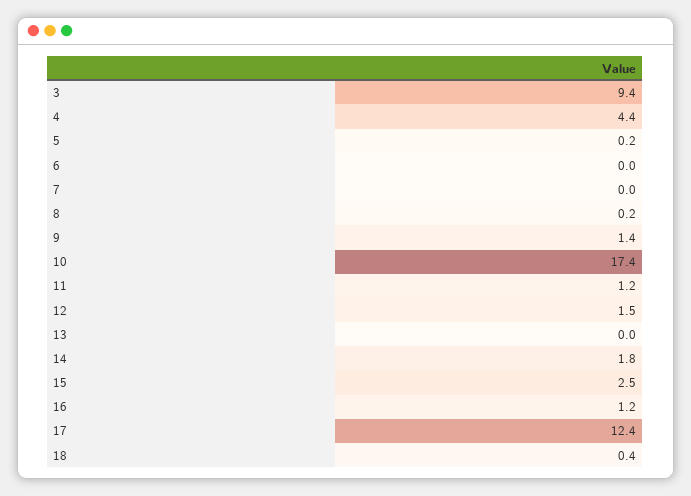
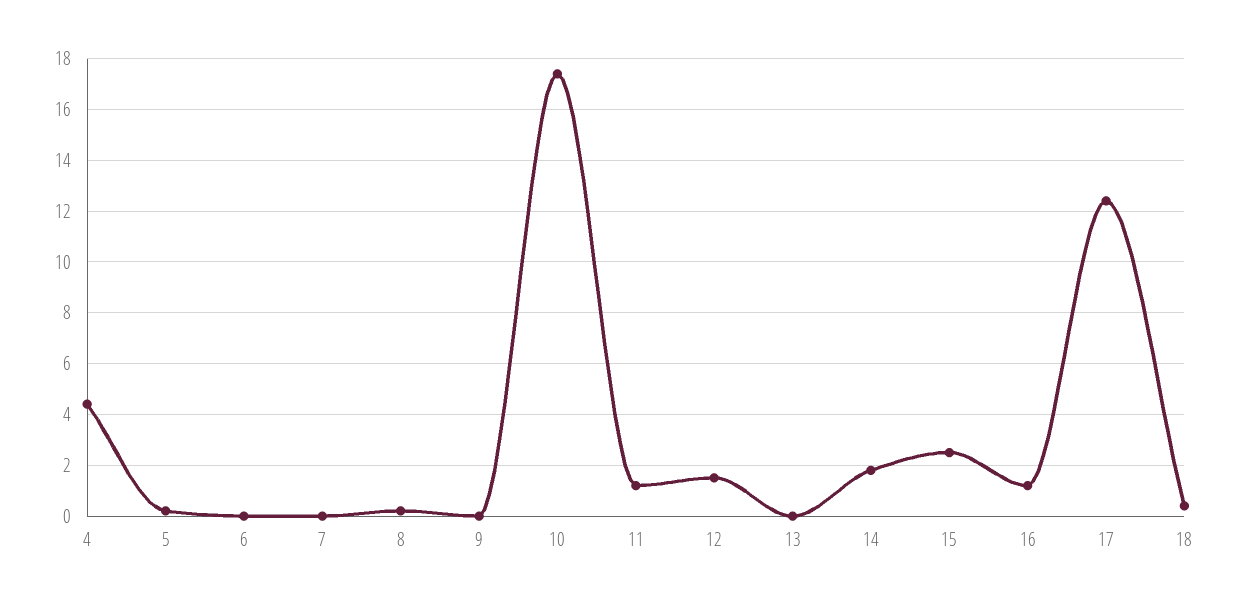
  {
-   "3": 9.4,
    "4": 4.4,
    "5": 0.2,
    "6": 0,
    "7": 0,
    "8": 0.2,
-   "9": 1.4,
+   "9": 0,
    "10": 17.4,
    "11": 1.2,
    "12": 1.5,
    "13": 0,
    "14": 1.8,
    "15": 2.5,
    "16": 1.2,
    "17": 12.4,
    "18": 0.4
  }

